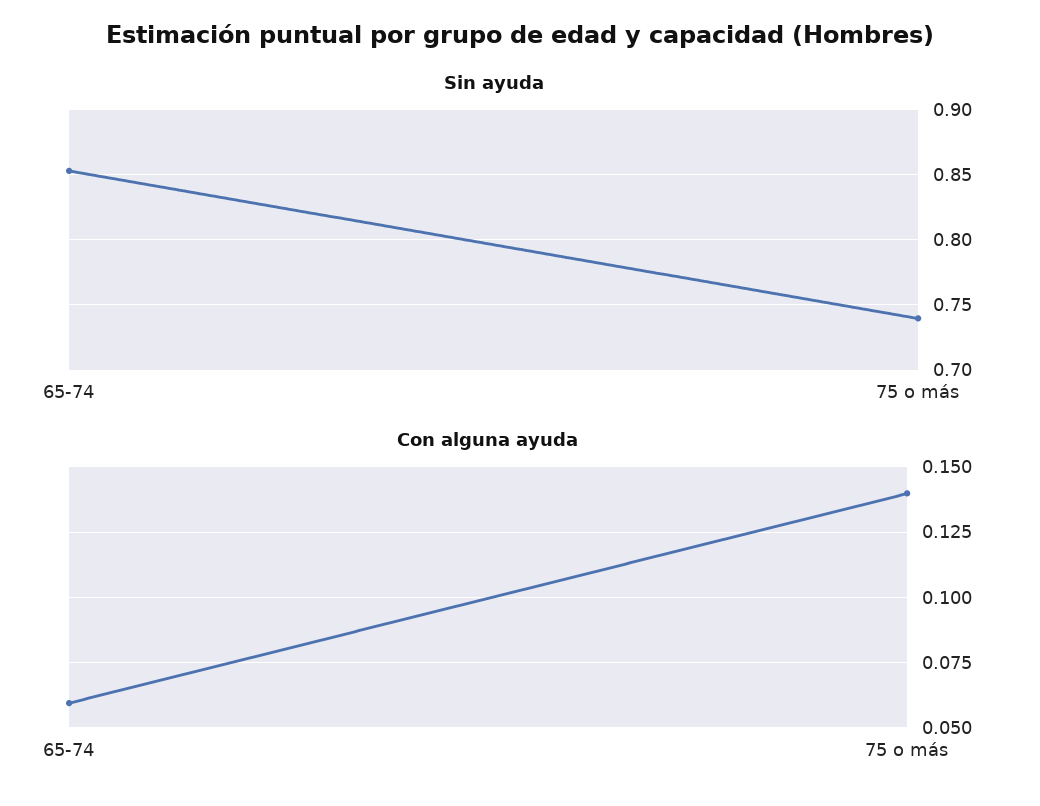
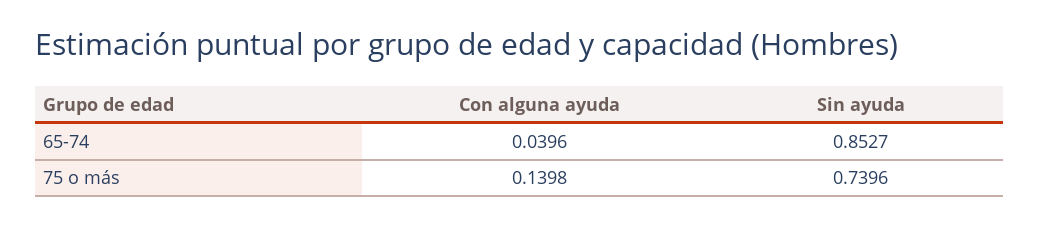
  {
    "Sin ayuda": {
      "65-74": 0.8527,
      "75 o más": 0.7396
    },
    "Con alguna ayuda": {
-     "65-74": 0.06,
+     "65-74": 0.0396,
      "75 o más": 0.1398
    }
  }

